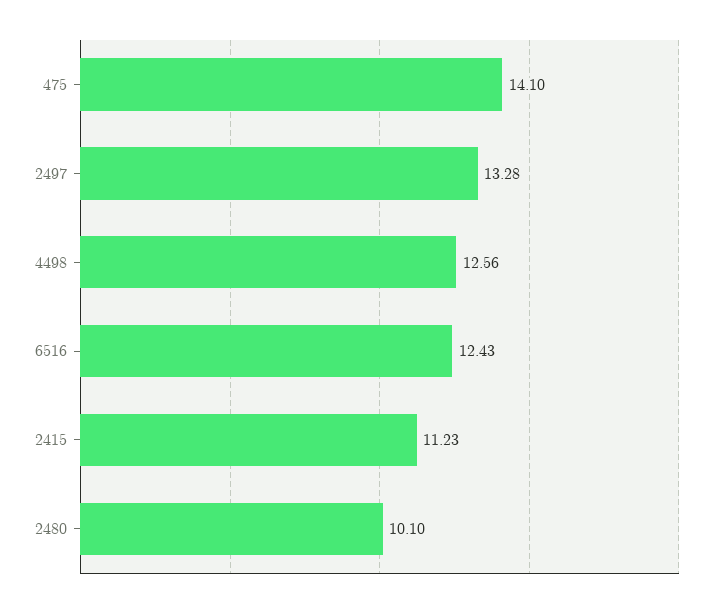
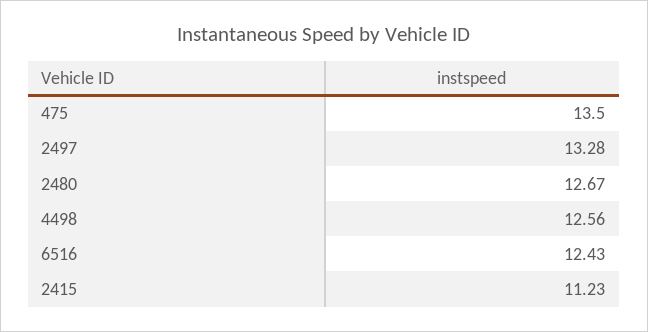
  {
-   "475": 14.1,
+   "475": 13.5,
    "2497": 13.28,
    "4498": 12.56,
    "6516": 12.43,
    "2415": 11.23,
-   "2480": 10.1
+   "2480": 12.67
  }

